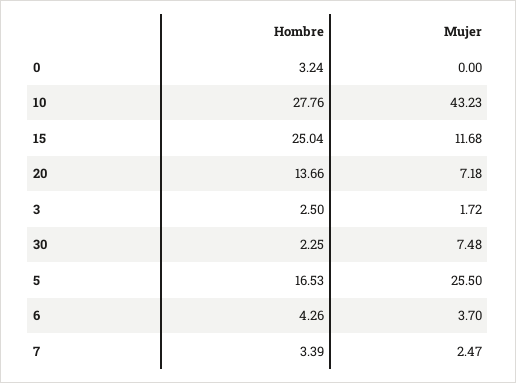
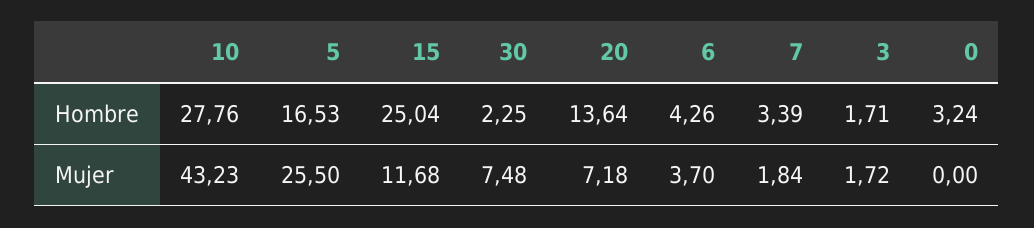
  {
    "Hombre": {
      "0": 3.24,
      "10": 27.76,
      "15": 25.04,
-     "20": 13.66,
+     "20": 13.64,
-     "3": 2.5,
+     "3": 1.71,
      "30": 2.25,
      "5": 16.53,
      "6": 4.26,
      "7": 3.39
    },
    "Mujer": {
      "0": 0,
      "10": 43.23,
      "15": 11.68,
      "20": 7.18,
      "3": 1.72,
      "30": 7.48,
      "5": 25.5,
      "6": 3.7,
-     "7": 2.47
+     "7": 1.84
    }
  }

